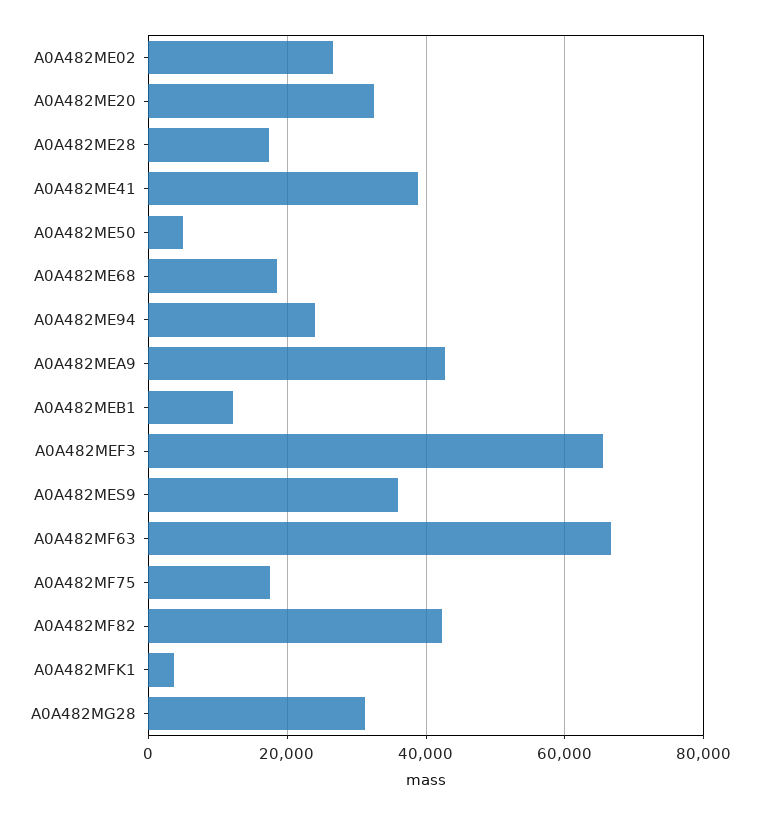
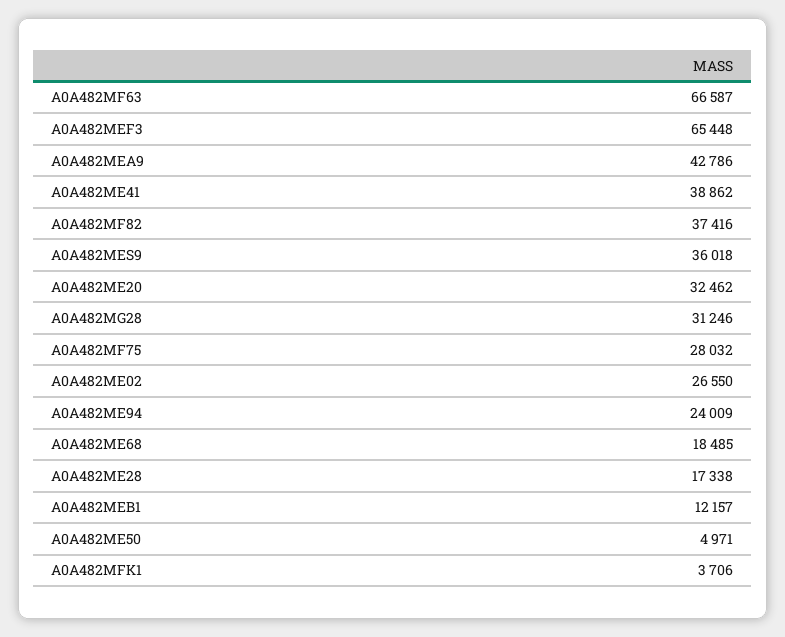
  {
    "A0A482ME02": 26550,
    "A0A482ME20": 32462,
    "A0A482ME28": 17338,
    "A0A482ME41": 38862,
    "A0A482ME50": 4971,
    "A0A482ME68": 18485,
    "A0A482ME94": 24009,
    "A0A482MEA9": 42786,
    "A0A482MEB1": 12157,
    "A0A482MEF3": 65448,
    "A0A482MES9": 36018,
    "A0A482MF63": 66587,
-   "A0A482MF75": 18000,
+   "A0A482MF75": 28032,
-   "A0A482MF82": 42000,
+   "A0A482MF82": 37416,
    "A0A482MFK1": 3706,
    "A0A482MG28": 31246
  }

